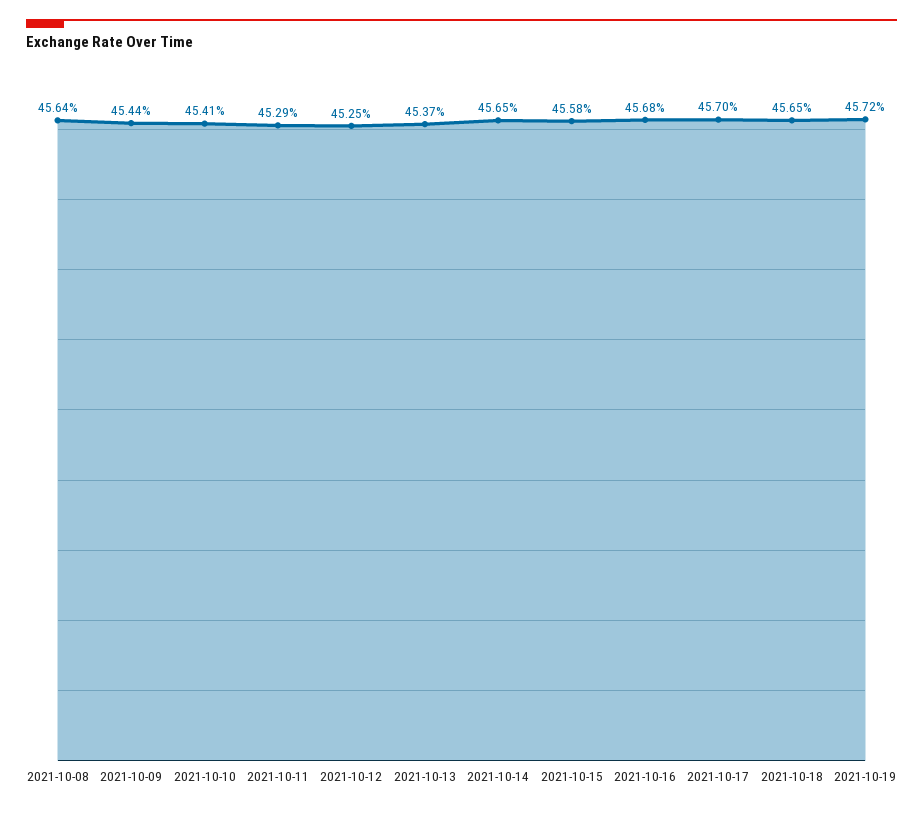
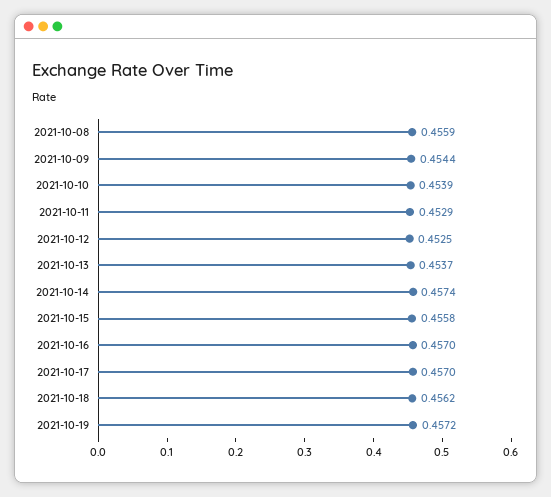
  {
-   "2021-10-08": 0.4564,
+   "2021-10-08": 0.4559,
    "2021-10-09": 0.4544,
-   "2021-10-10": 0.4541,
+   "2021-10-10": 0.4539,
    "2021-10-11": 0.4529,
    "2021-10-12": 0.4525,
    "2021-10-13": 0.4537,
-   "2021-10-14": 0.4565,
+   "2021-10-14": 0.4574,
    "2021-10-15": 0.4558,
-   "2021-10-16": 0.4568,
+   "2021-10-16": 0.457,
    "2021-10-17": 0.457,
-   "2021-10-18": 0.4565,
+   "2021-10-18": 0.4562,
    "2021-10-19": 0.4572
  }

